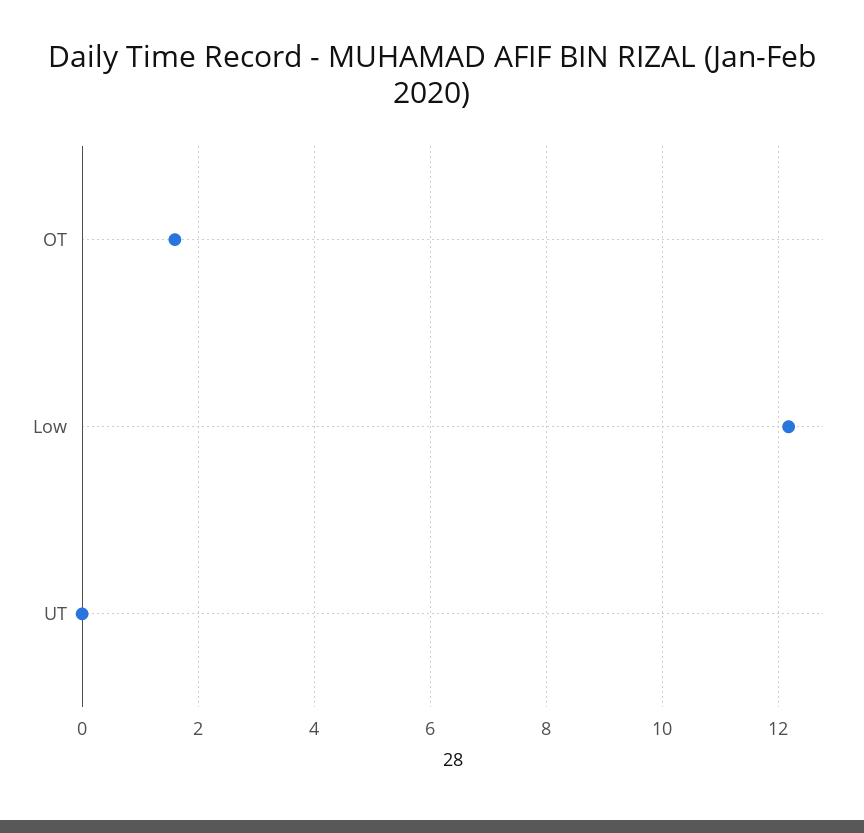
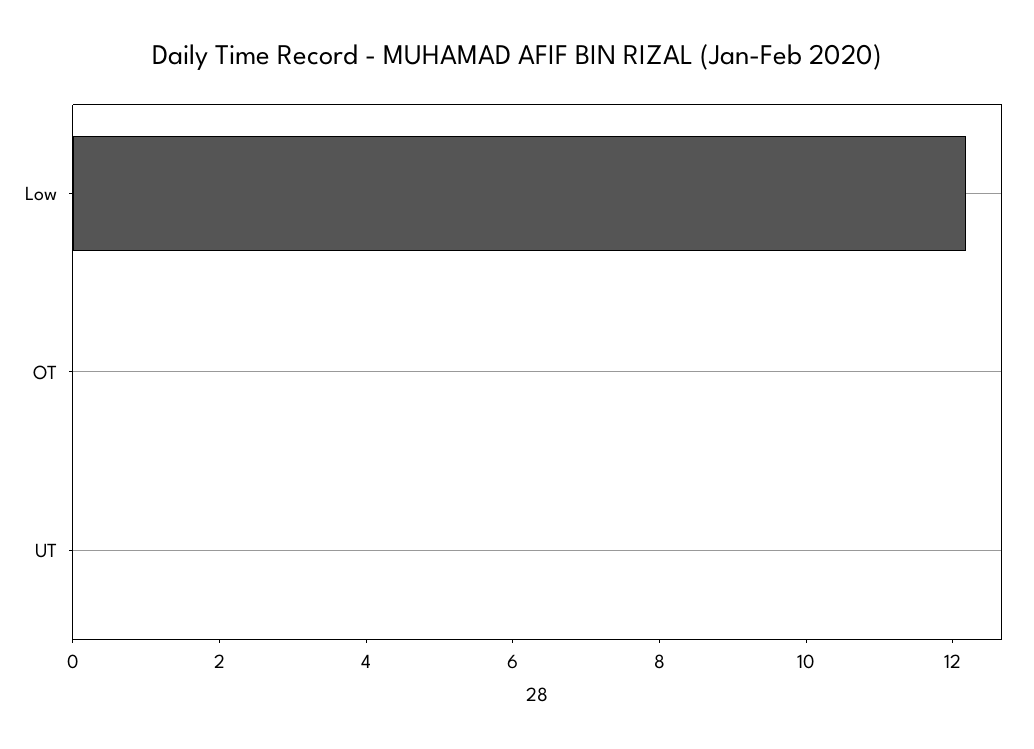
  {
-   "OT": 1.6,
+   "OT": 0,
    "Low": 12.2,
    "UT": 0
  }

